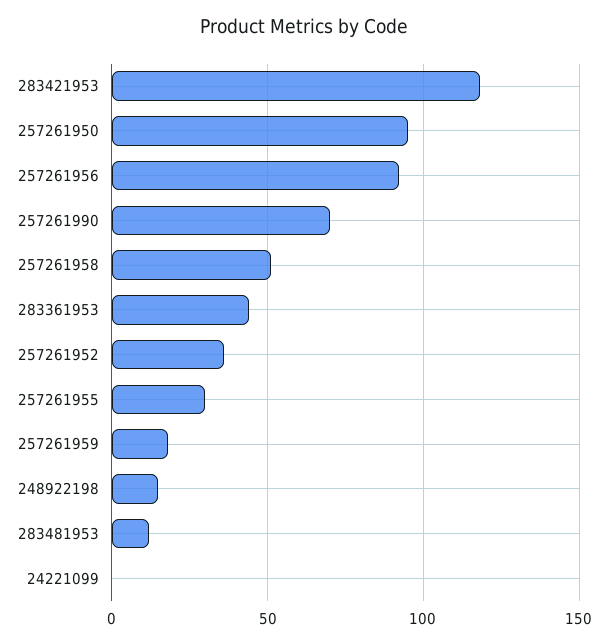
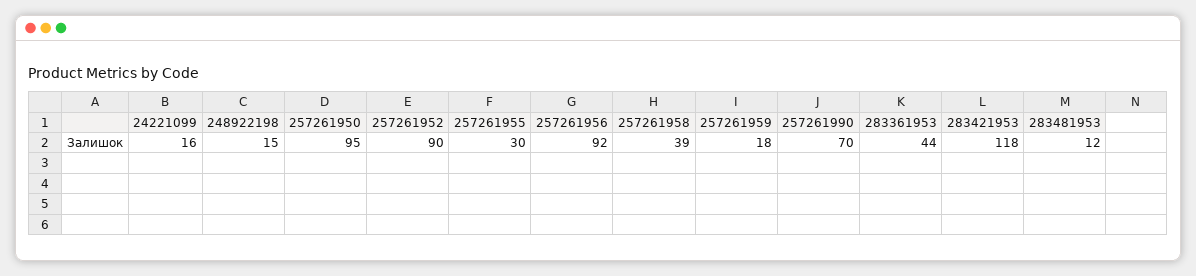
  {
    "283421953": 118,
    "257261950": 95,
    "257261956": 92,
    "257261990": 70,
-   "257261958": 50,
+   "257261958": 39,
    "283361953": 44,
-   "257261952": 35,
+   "257261952": 90,
    "257261955": 30,
    "257261959": 18,
    "248922198": 15,
    "283481953": 12,
-   "24221099": 0
+   "24221099": 16
  }

